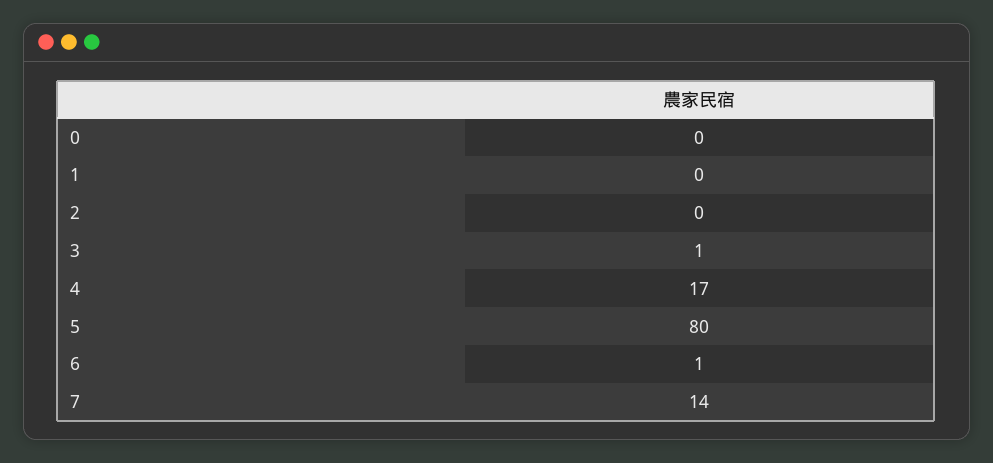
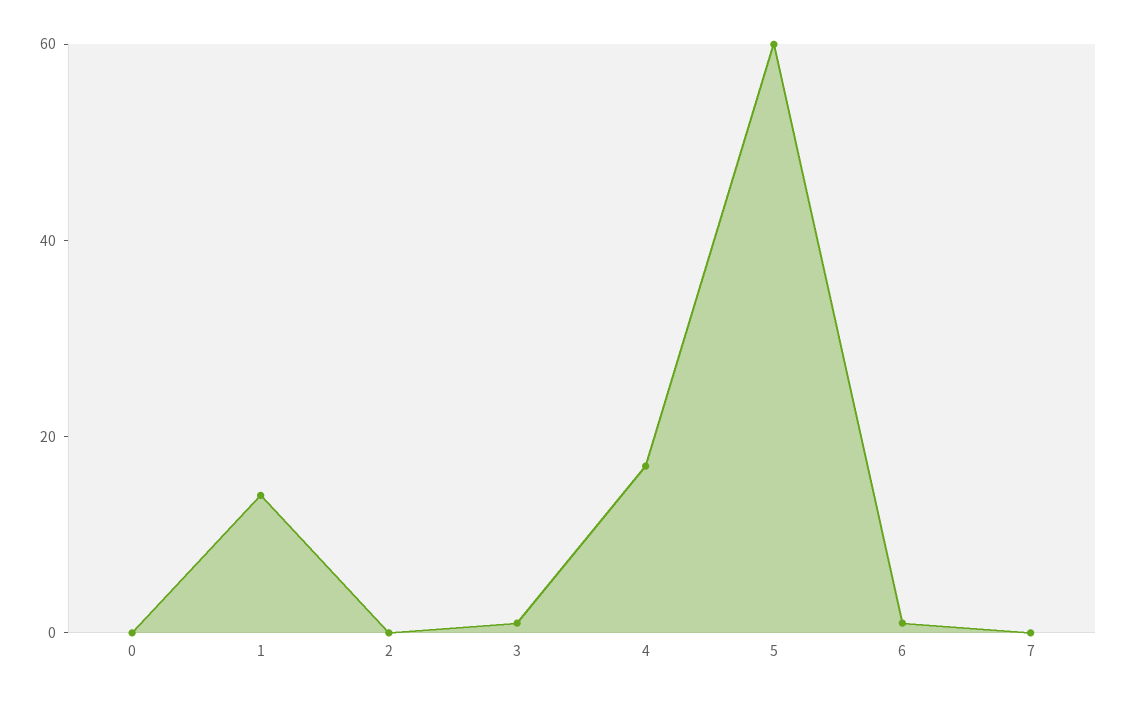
  {
    "0": 0,
-   "1": 0,
+   "1": 15,
    "2": 0,
    "3": 1,
    "4": 17,
-   "5": 80,
+   "5": 60,
    "6": 1,
-   "7": 14
+   "7": 0
  }

